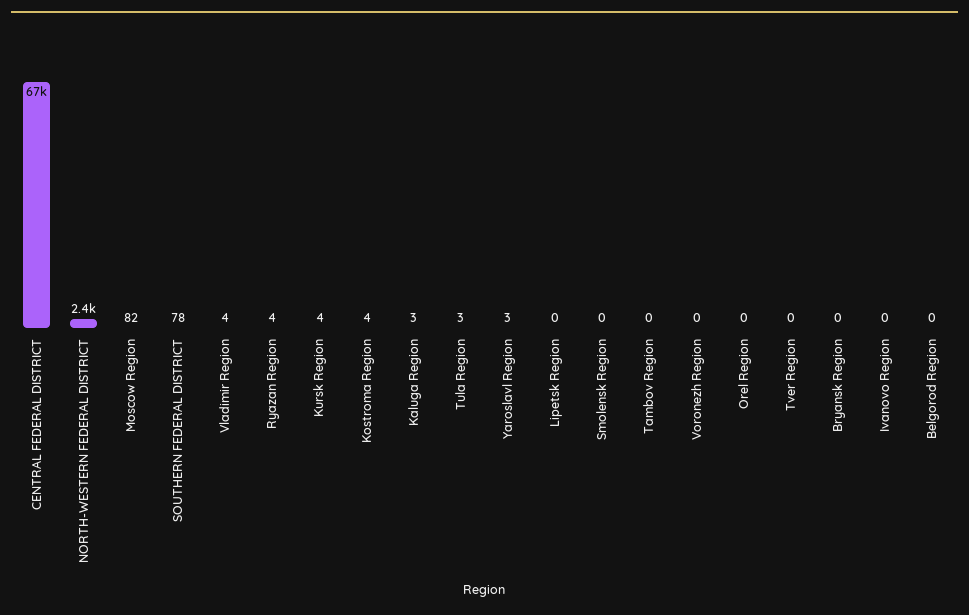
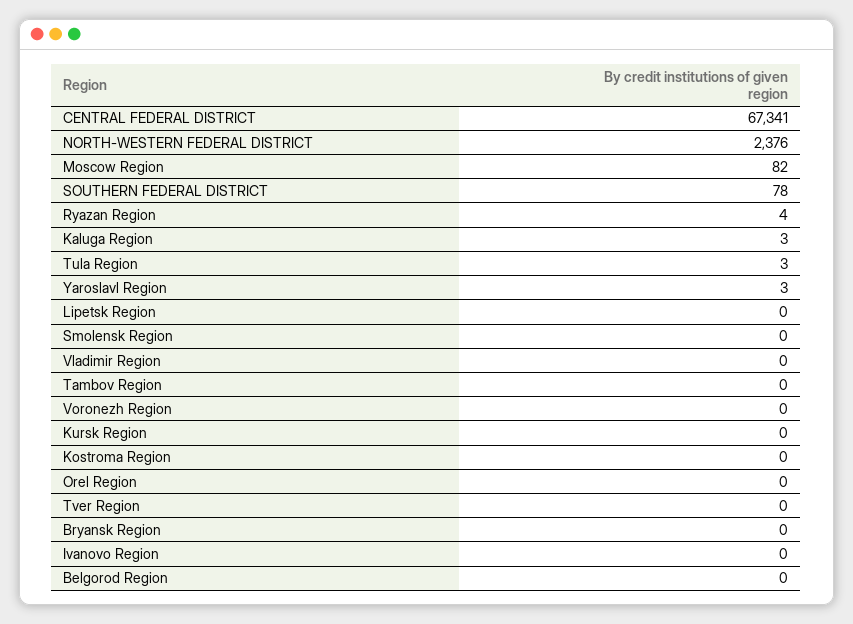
  {
    "CENTRAL FEDERAL DISTRICT": 67341,
    "NORTH-WESTERN FEDERAL DISTRICT": 2376,
    "Moscow Region": 82,
    "SOUTHERN FEDERAL DISTRICT": 78,
-   "Vladimir Region": 4,
+   "Vladimir Region": 0,
    "Ryazan Region": 4,
-   "Kursk Region": 4,
+   "Kursk Region": 0,
-   "Kostroma Region": 4,
+   "Kostroma Region": 0,
    "Kaluga Region": 3,
    "Tula Region": 3,
    "Yaroslavl Region": 3,
    "Lipetsk Region": 0,
    "Smolensk Region": 0,
    "Tambov Region": 0,
    "Voronezh Region": 0,
    "Orel Region": 0,
    "Tver Region": 0,
    "Bryansk Region": 0,
    "Ivanovo Region": 0,
    "Belgorod Region": 0
  }

